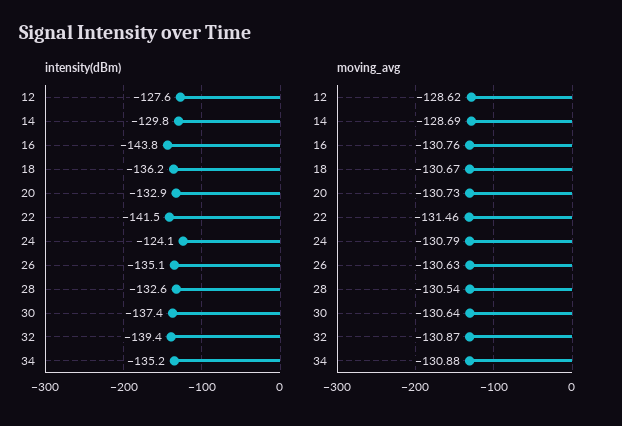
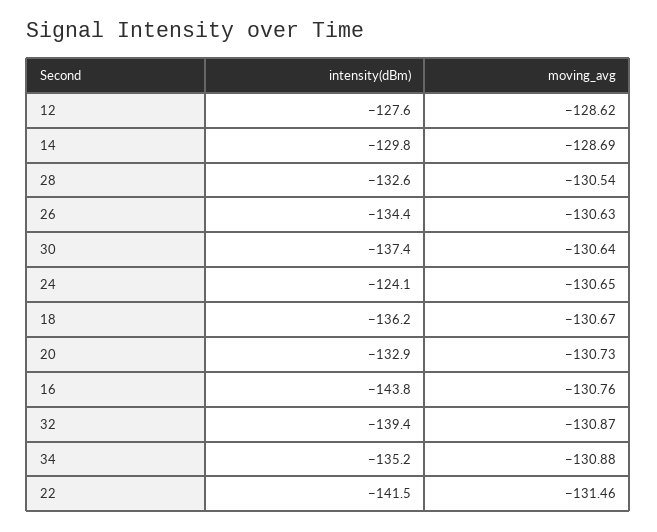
  {
    "intensity(dBm)": {
      "12": -127.6,
      "14": -129.8,
      "16": -143.8,
      "18": -136.2,
      "20": -132.9,
      "22": -141.5,
      "24": -124.1,
-     "26": -135.1,
+     "26": -134.4,
      "28": -132.6,
      "30": -137.4,
      "32": -139.4,
      "34": -135.2
    },
    "moving_avg": {
      "12": -128.62,
      "14": -128.69,
      "16": -130.76,
      "18": -130.67,
      "20": -130.73,
      "22": -131.46,
-     "24": -130.79,
+     "24": -130.65,
      "26": -130.63,
      "28": -130.54,
      "30": -130.64,
      "32": -130.87,
      "34": -130.88
    }
  }

